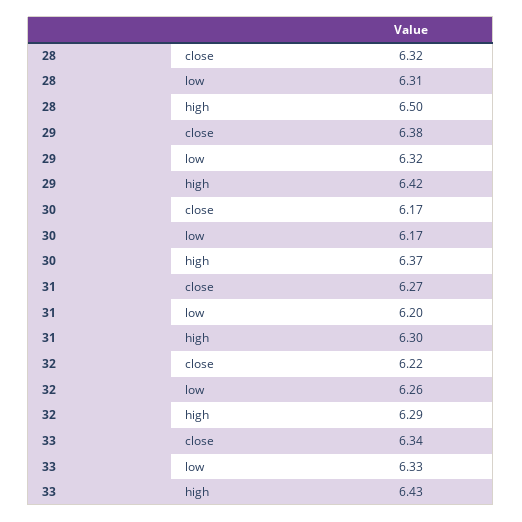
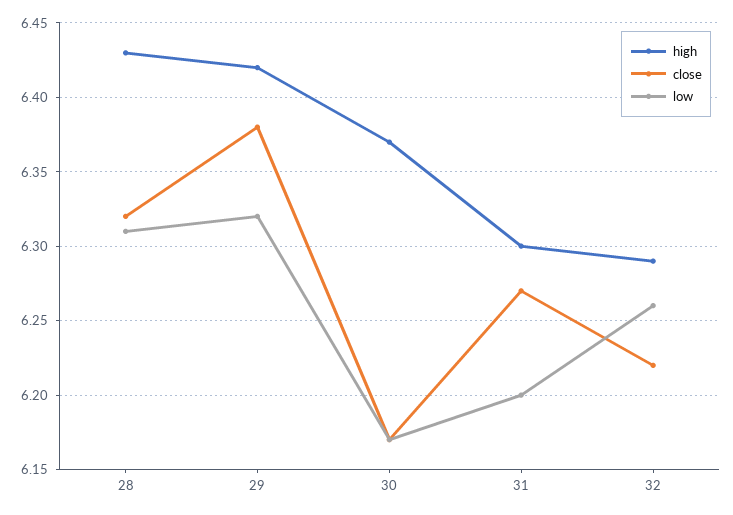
  {
    "close": {
      "28": 6.32,
      "29": 6.38,
      "30": 6.17,
      "31": 6.27,
-     "32": 6.22,
+     "32": 6.22
-     "33": 6.34
    },
    "low": {
      "28": 6.31,
      "29": 6.32,
      "30": 6.17,
      "31": 6.2,
-     "32": 6.26,
+     "32": 6.26
-     "33": 6.33
    },
    "high": {
-     "28": 6.5,
+     "28": 6.43,
      "29": 6.42,
      "30": 6.37,
      "31": 6.3,
-     "32": 6.29,
+     "32": 6.29
-     "33": 6.43
    }
  }

